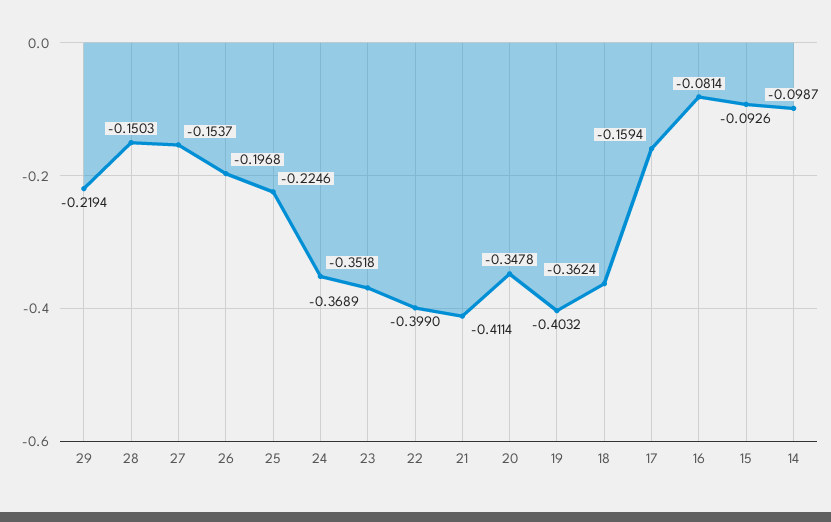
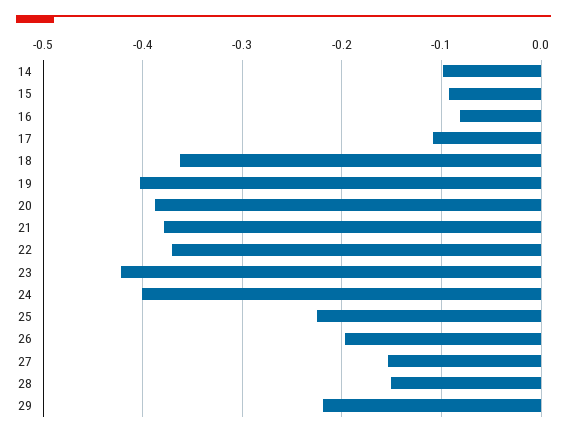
  {
    "29": -0.2194,
    "28": -0.1503,
    "27": -0.1537,
    "26": -0.1968,
    "25": -0.2246,
-   "24": -0.3518,
+   "24": -0.4,
-   "23": -0.3689,
+   "23": -0.42,
-   "22": -0.399,
+   "22": -0.37,
-   "21": -0.4114,
+   "21": -0.38,
-   "20": -0.3478,
+   "20": -0.39,
    "19": -0.4032,
    "18": -0.3624,
-   "17": -0.1594,
+   "17": -0.11,
    "16": -0.0814,
    "15": -0.0926,
    "14": -0.0987
  }

